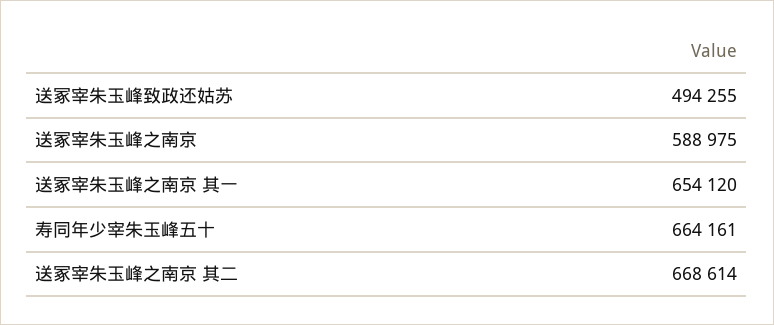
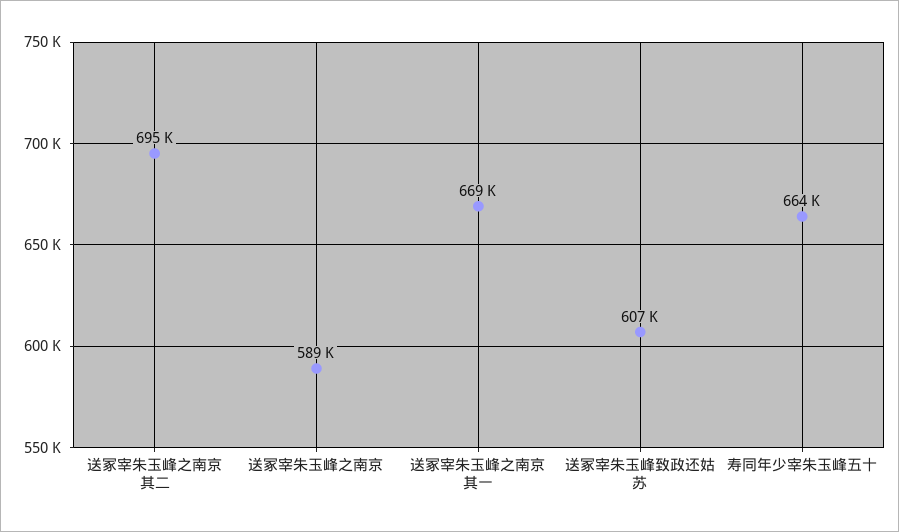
  {
-   "送冢宰朱玉峰致政还姑苏": 494255,
+   "送冢宰朱玉峰致政还姑苏": 607000,
    "送冢宰朱玉峰之南京": 588975,
-   "送冢宰朱玉峰之南京 其一": 654120,
+   "送冢宰朱玉峰之南京 其一": 669000,
    "寿同年少宰朱玉峰五十": 664161,
-   "送冢宰朱玉峰之南京 其二": 668614
+   "送冢宰朱玉峰之南京 其二": 695000
  }

